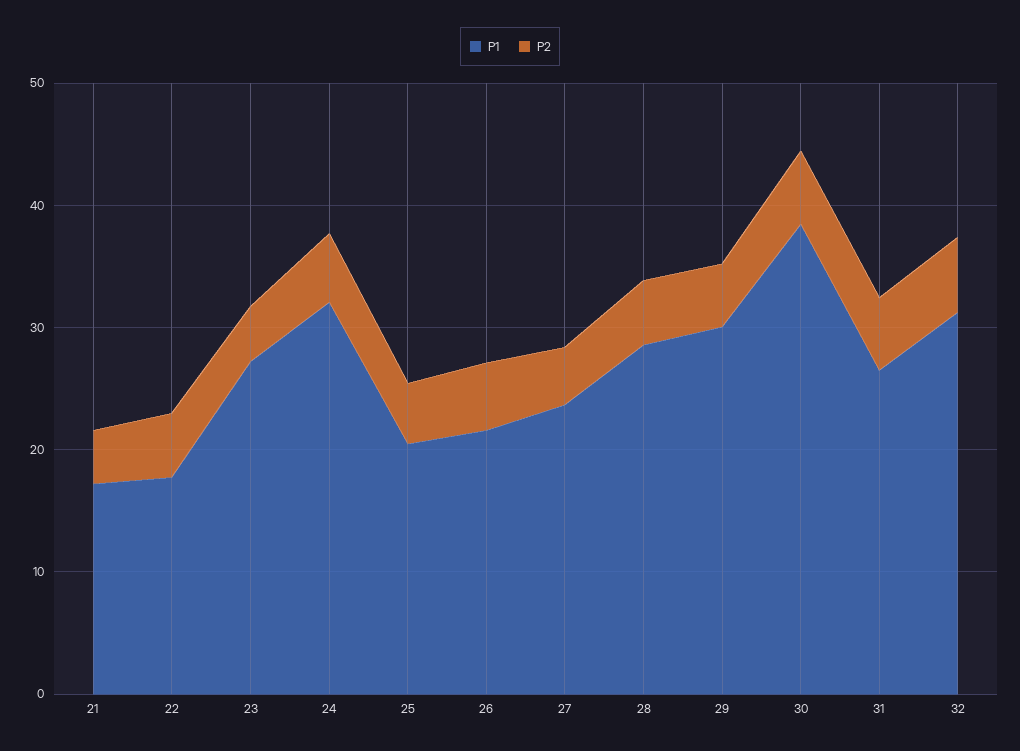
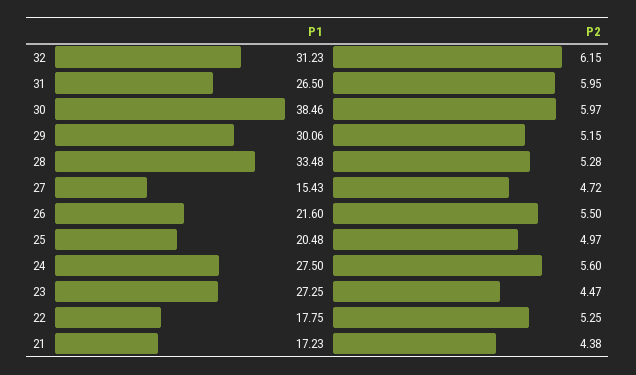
  {
    "P1": {
      "21": 17.23,
      "22": 17.75,
      "23": 27.25,
-     "24": 32,
+     "24": 27.5,
      "25": 20.48,
      "26": 21.6,
-     "27": 24,
+     "27": 15.43,
-     "28": 28,
+     "28": 33.48,
      "29": 30.06,
      "30": 38.46,
      "31": 26.5,
      "32": 31.23
    },
    "P2": {
      "21": 4.38,
      "22": 5.25,
      "23": 4.47,
      "24": 5.6,
      "25": 4.97,
      "26": 5.5,
      "27": 4.72,
      "28": 5.28,
      "29": 5.15,
      "30": 5.97,
      "31": 5.95,
      "32": 6.15
    }
  }

